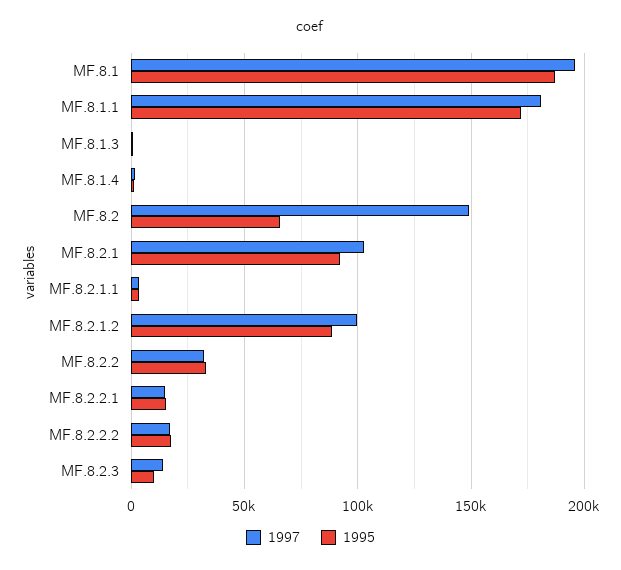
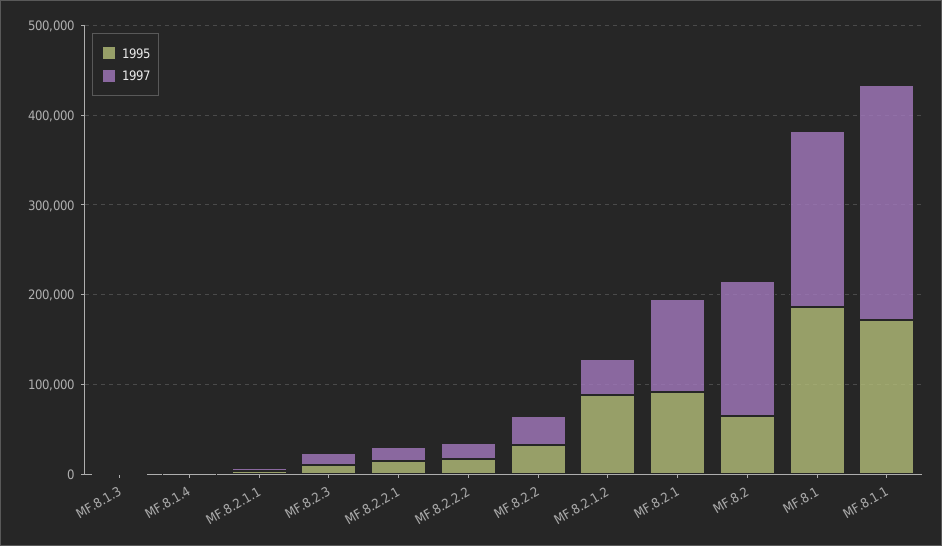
  {
    "1997": {
      "MF.8.1": 195000,
-     "MF.8.1.1": 180000,
+     "MF.8.1.1": 260000,
      "MF.8.1.3": 0,
      "MF.8.1.4": 0,
      "MF.8.2": 150000,
      "MF.8.2.1": 105000,
      "MF.8.2.1.1": 5000,
-     "MF.8.2.1.2": 100000,
+     "MF.8.2.1.2": 40000,
      "MF.8.2.2": 30000,
      "MF.8.2.2.1": 15000,
      "MF.8.2.2.2": 15000,
      "MF.8.2.3": 15000
    },
    "1995": {
      "MF.8.1": 185000,
      "MF.8.1.1": 170000,
      "MF.8.1.3": 0,
      "MF.8.1.4": 0,
      "MF.8.2": 65000,
      "MF.8.2.1": 90000,
      "MF.8.2.1.1": 5000,
      "MF.8.2.1.2": 90000,
      "MF.8.2.2": 35000,
      "MF.8.2.2.1": 15000,
      "MF.8.2.2.2": 20000,
      "MF.8.2.3": 10000
    }
  }

